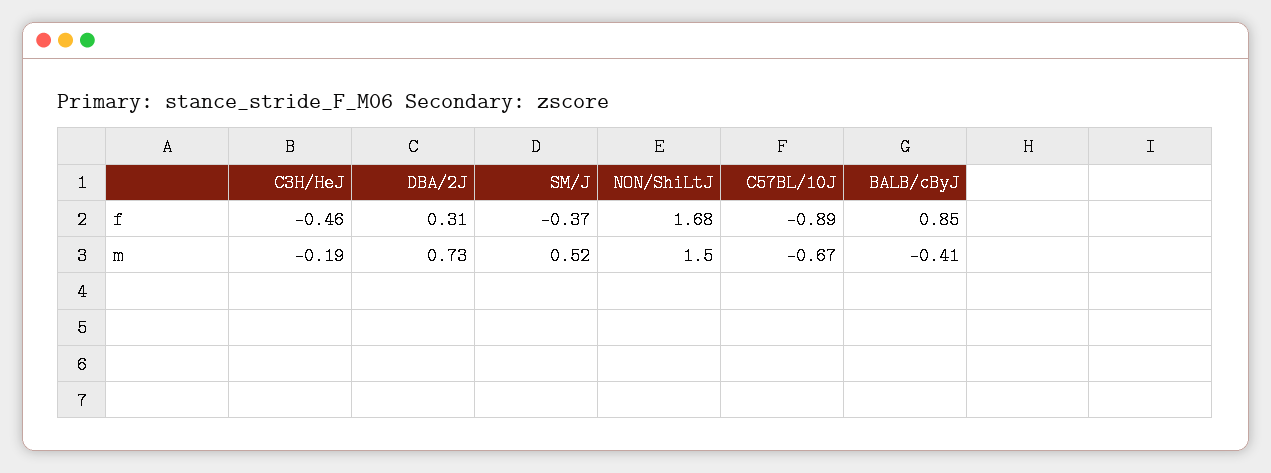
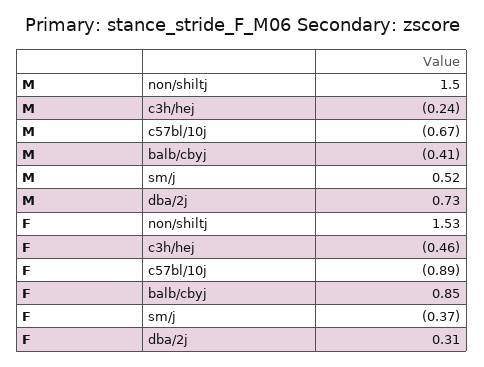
  {
    "C3H/HeJ": {
      "f": -0.46,
-     "m": -0.19
+     "m": -0.24
    },
    "DBA/2J": {
      "f": 0.31,
      "m": 0.73
    },
    "SM/J": {
      "f": -0.37,
      "m": 0.52
    },
    "NON/ShiLtJ": {
-     "f": 1.68,
+     "f": 1.53,
      "m": 1.5
    },
    "C57BL/10J": {
      "f": -0.89,
      "m": -0.67
    },
    "BALB/cByJ": {
      "f": 0.85,
      "m": -0.41
    }
  }

